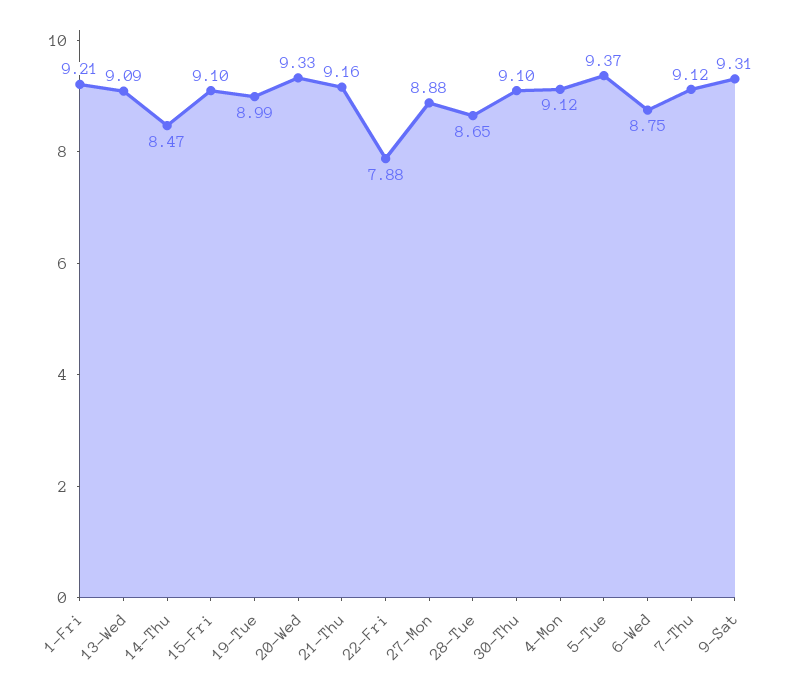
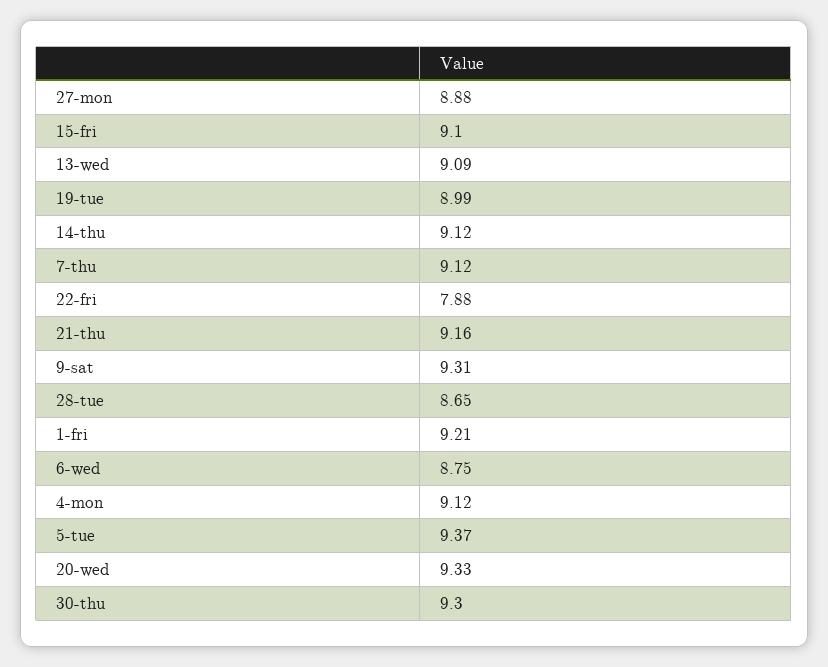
  {
    "1-Fri": 9.21,
    "13-Wed": 9.09,
-   "14-Thu": 8.47,
+   "14-Thu": 9.12,
    "15-Fri": 9.1,
    "19-Tue": 8.99,
    "20-Wed": 9.33,
    "21-Thu": 9.16,
    "22-Fri": 7.88,
    "27-Mon": 8.88,
    "28-Tue": 8.65,
-   "30-Thu": 9.1,
+   "30-Thu": 9.3,
    "4-Mon": 9.12,
    "5-Tue": 9.37,
    "6-Wed": 8.75,
    "7-Thu": 9.12,
    "9-Sat": 9.31
  }

